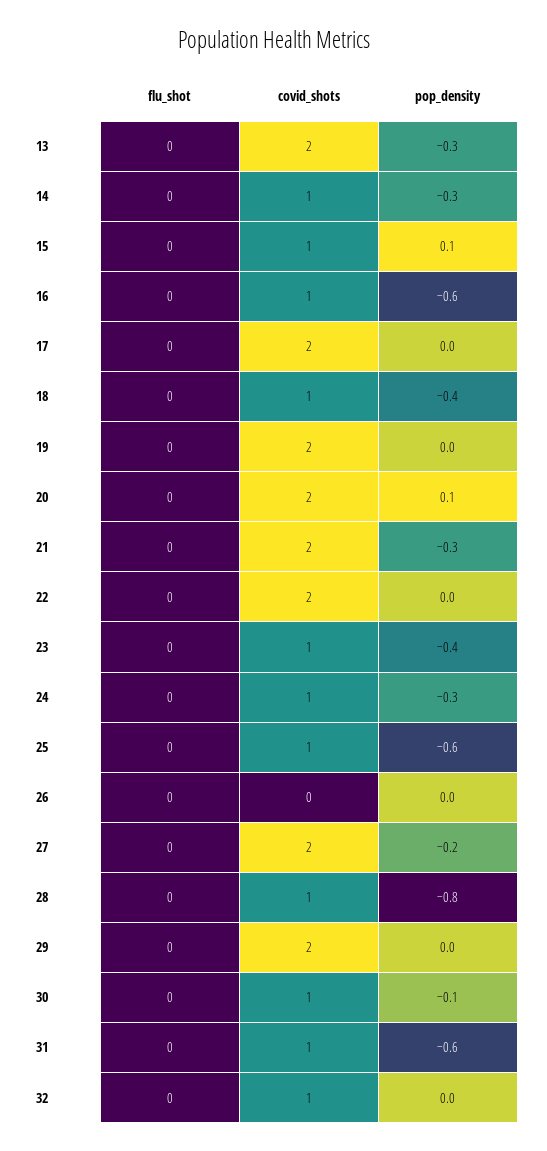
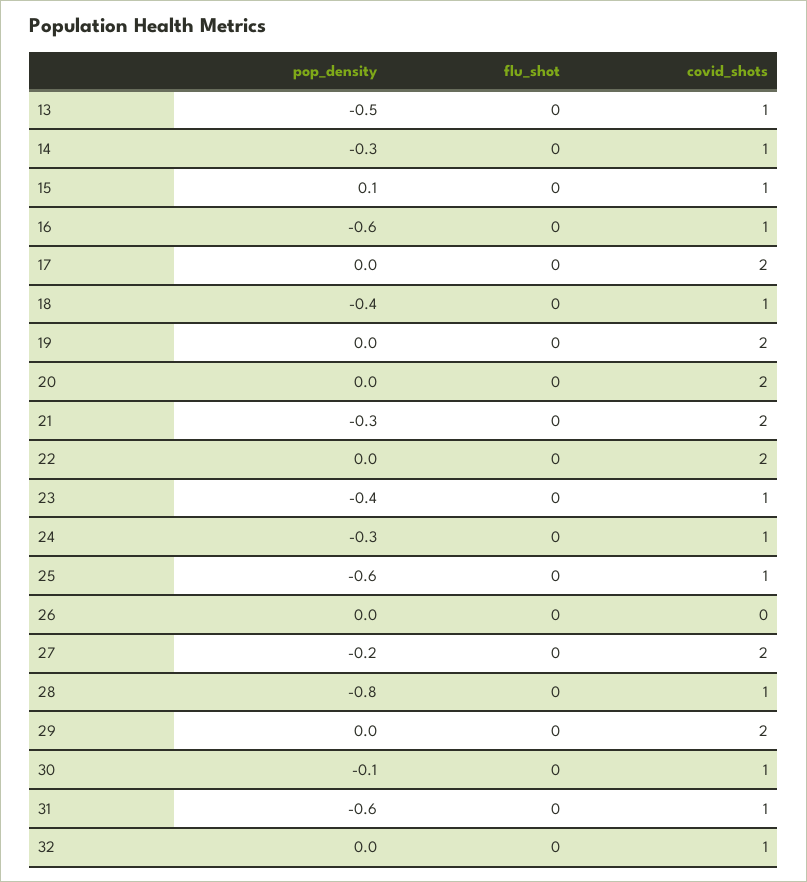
  {
    "flu_shot": {
      "13": 0,
      "14": 0,
      "15": 0,
      "16": 0,
      "17": 0,
      "18": 0,
      "19": 0,
      "20": 0,
      "21": 0,
      "22": 0,
      "23": 0,
      "24": 0,
      "25": 0,
      "26": 0,
      "27": 0,
      "28": 0,
      "29": 0,
      "30": 0,
      "31": 0,
      "32": 0
    },
    "covid_shots": {
-     "13": 2,
+     "13": 1,
      "14": 1,
      "15": 1,
      "16": 1,
      "17": 2,
      "18": 1,
      "19": 2,
      "20": 2,
      "21": 2,
      "22": 2,
      "23": 1,
      "24": 1,
      "25": 1,
      "26": 0,
      "27": 2,
      "28": 1,
      "29": 2,
      "30": 1,
      "31": 1,
      "32": 1
    },
    "pop_density": {
-     "13": -0.3,
+     "13": -0.5,
      "14": -0.3,
      "15": 0.1,
      "16": -0.6,
      "17": 0,
      "18": -0.4,
      "19": 0,
-     "20": 0.1,
+     "20": 0,
      "21": -0.3,
      "22": 0,
      "23": -0.4,
      "24": -0.3,
      "25": -0.6,
      "26": 0,
      "27": -0.2,
      "28": -0.8,
      "29": 0,
      "30": -0.1,
      "31": -0.6,
      "32": 0
    }
  }

